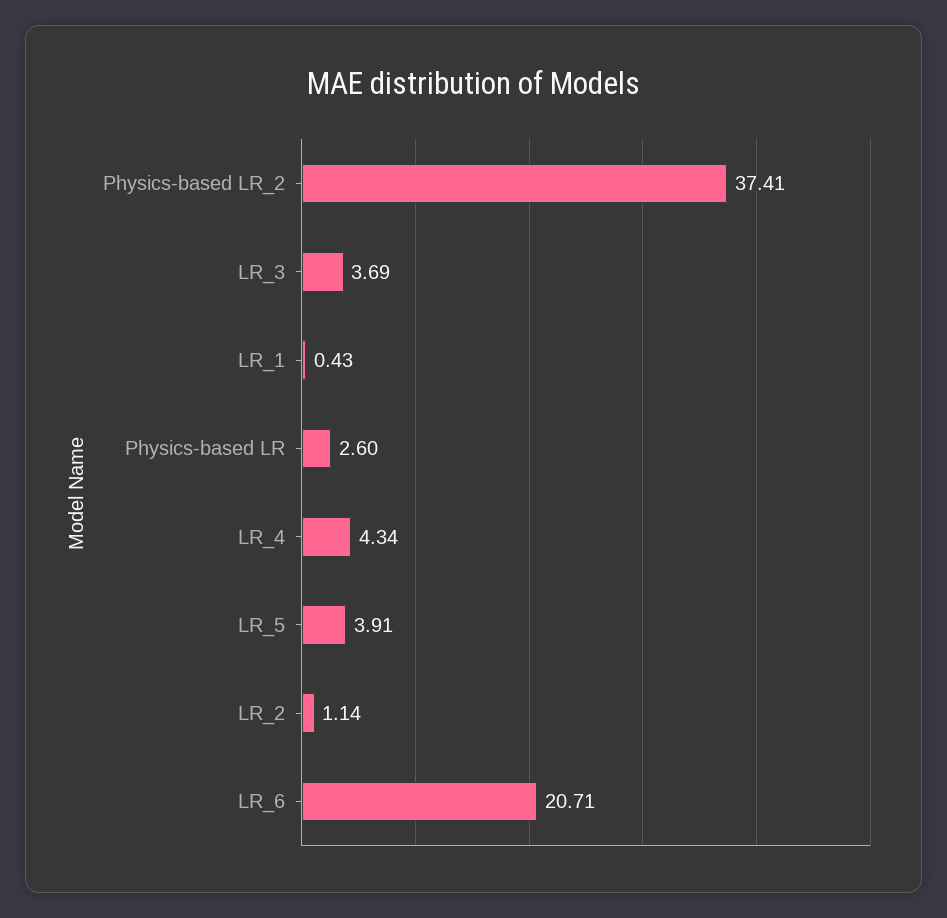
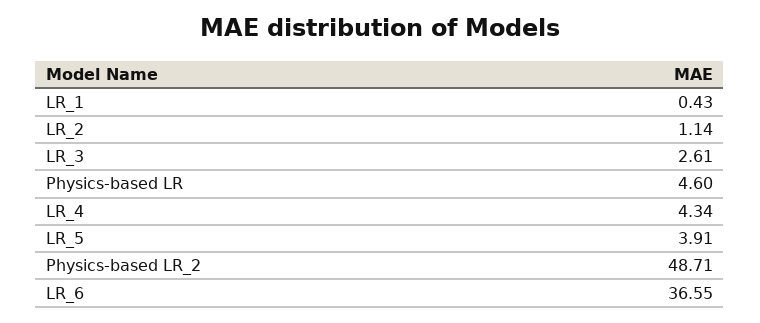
  {
-   "Physics-based LR_2": 37.41,
+   "Physics-based LR_2": 48.71,
-   "LR_3": 3.69,
+   "LR_3": 2.61,
    "LR_1": 0.43,
-   "Physics-based LR": 2.6,
+   "Physics-based LR": 4.6,
    "LR_4": 4.34,
    "LR_5": 3.91,
    "LR_2": 1.14,
-   "LR_6": 20.71
+   "LR_6": 36.55
  }

